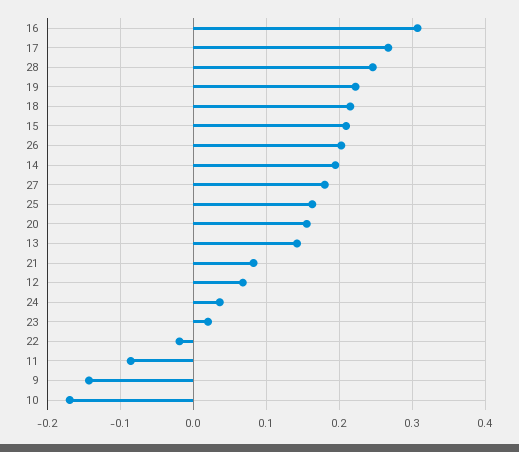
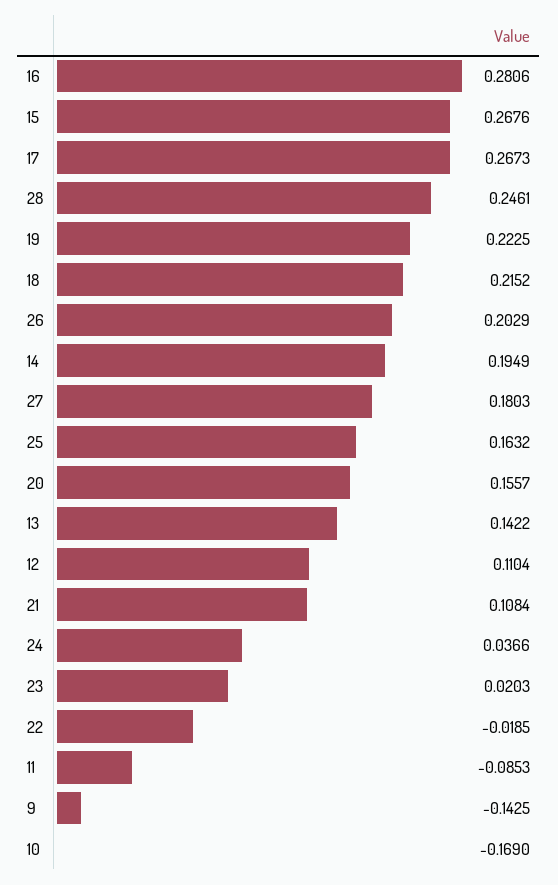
  {
-   "16": 0.31,
+   "16": 0.2806,
    "17": 0.2673,
    "28": 0.2461,
    "19": 0.2225,
    "18": 0.2152,
-   "15": 0.21,
+   "15": 0.2676,
    "26": 0.2029,
    "14": 0.1949,
    "27": 0.1803,
    "25": 0.1632,
    "20": 0.1557,
    "13": 0.1422,
-   "21": 0.08,
+   "21": 0.1084,
-   "12": 0.07,
+   "12": 0.1104,
    "24": 0.0366,
    "23": 0.0203,
    "22": -0.0185,
    "11": -0.0853,
    "9": -0.1425,
    "10": -0.169
  }

